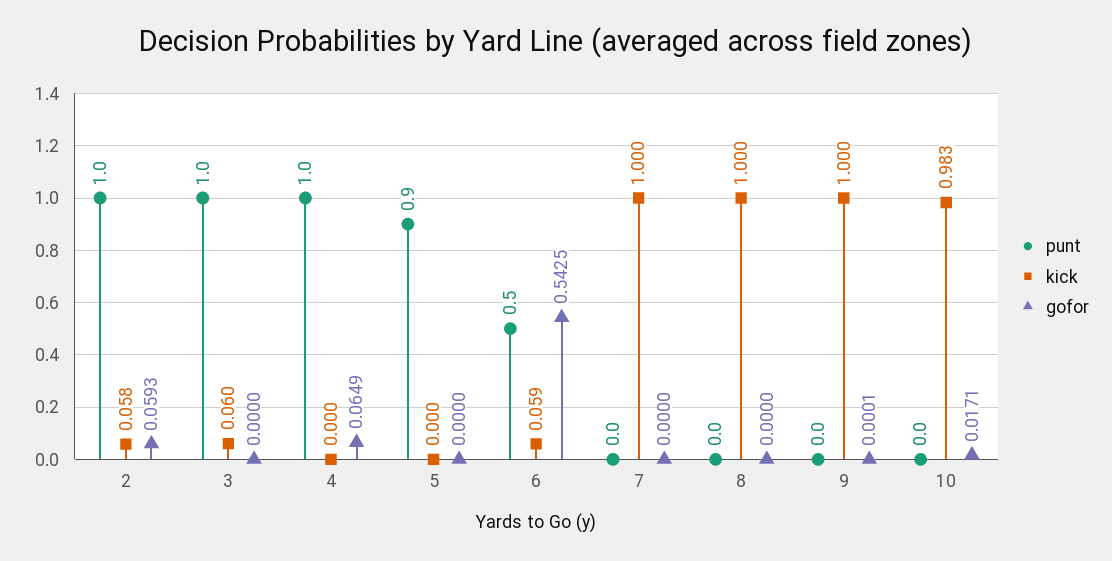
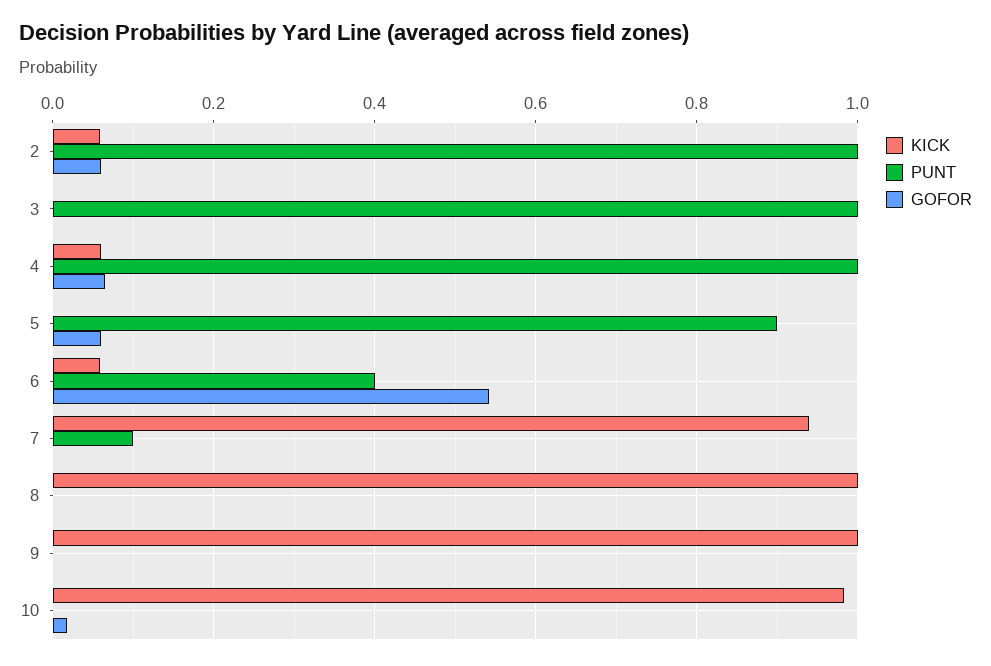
  {
    "punt": {
      "2": 1,
      "3": 1,
      "4": 1,
      "5": 0.9,
-     "6": 0.5,
+     "6": 0.4,
-     "7": 0,
+     "7": 0.1,
      "8": 0,
      "9": 0,
      "10": 0
    },
    "kick": {
      "2": 0.058,
-     "3": 0.06,
+     "3": 0,
-     "4": 0,
+     "4": 0.06,
      "5": 0,
      "6": 0.059,
-     "7": 1,
+     "7": 0.94,
      "8": 1,
      "9": 1,
      "10": 0.983
    },
    "gofor": {
      "2": 0.0593,
      "3": 0,
      "4": 0.0649,
-     "5": 0,
+     "5": 0.06,
      "6": 0.5425,
      "7": 0,
      "8": 0,
      "9": 0.0001,
      "10": 0.0171
    }
  }

